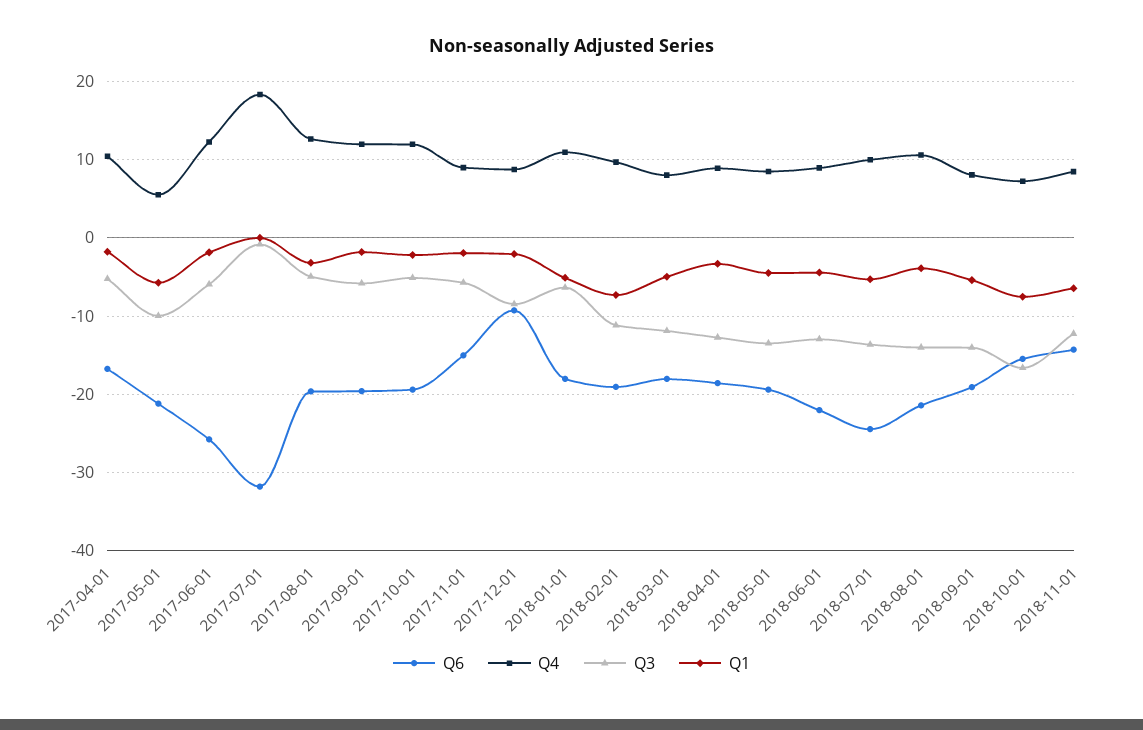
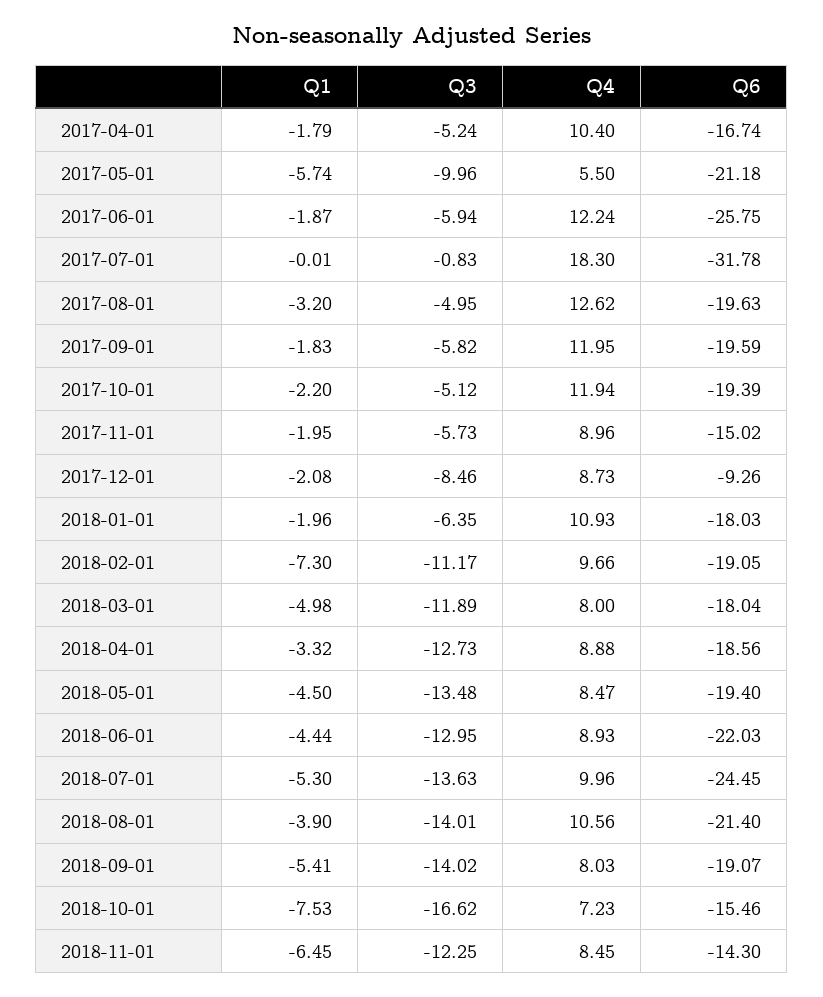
  {
    "Q6": {
      "2017-04-01": -16.74,
      "2017-05-01": -21.18,
      "2017-06-01": -25.75,
      "2017-07-01": -31.78,
      "2017-08-01": -19.63,
      "2017-09-01": -19.59,
      "2017-10-01": -19.39,
      "2017-11-01": -15.02,
      "2017-12-01": -9.26,
      "2018-01-01": -18.03,
      "2018-02-01": -19.05,
      "2018-03-01": -18.04,
      "2018-04-01": -18.56,
      "2018-05-01": -19.4,
      "2018-06-01": -22.03,
      "2018-07-01": -24.45,
      "2018-08-01": -21.4,
      "2018-09-01": -19.07,
      "2018-10-01": -15.46,
      "2018-11-01": -14.3
    },
    "Q4": {
      "2017-04-01": 10.4,
      "2017-05-01": 5.5,
      "2017-06-01": 12.24,
      "2017-07-01": 18.3,
      "2017-08-01": 12.62,
      "2017-09-01": 11.95,
      "2017-10-01": 11.94,
      "2017-11-01": 8.96,
      "2017-12-01": 8.73,
      "2018-01-01": 10.93,
      "2018-02-01": 9.66,
      "2018-03-01": 8,
      "2018-04-01": 8.88,
      "2018-05-01": 8.47,
      "2018-06-01": 8.93,
      "2018-07-01": 9.96,
      "2018-08-01": 10.56,
      "2018-09-01": 8.03,
      "2018-10-01": 7.23,
      "2018-11-01": 8.45
    },
    "Q3": {
      "2017-04-01": -5.24,
      "2017-05-01": -9.96,
      "2017-06-01": -5.94,
      "2017-07-01": -0.83,
      "2017-08-01": -4.95,
      "2017-09-01": -5.82,
      "2017-10-01": -5.12,
      "2017-11-01": -5.73,
      "2017-12-01": -8.46,
      "2018-01-01": -6.35,
      "2018-02-01": -11.17,
      "2018-03-01": -11.89,
      "2018-04-01": -12.73,
      "2018-05-01": -13.48,
      "2018-06-01": -12.95,
      "2018-07-01": -13.63,
      "2018-08-01": -14.01,
      "2018-09-01": -14.02,
      "2018-10-01": -16.62,
      "2018-11-01": -12.25
    },
    "Q1": {
      "2017-04-01": -1.79,
      "2017-05-01": -5.74,
      "2017-06-01": -1.87,
      "2017-07-01": -0.01,
      "2017-08-01": -3.2,
      "2017-09-01": -1.83,
      "2017-10-01": -2.2,
      "2017-11-01": -1.95,
      "2017-12-01": -2.08,
-     "2018-01-01": -5,
+     "2018-01-01": -1.96,
      "2018-02-01": -7.3,
      "2018-03-01": -4.98,
      "2018-04-01": -3.32,
      "2018-05-01": -4.5,
      "2018-06-01": -4.44,
      "2018-07-01": -5.3,
      "2018-08-01": -3.9,
      "2018-09-01": -5.41,
      "2018-10-01": -7.53,
      "2018-11-01": -6.45
    }
  }

